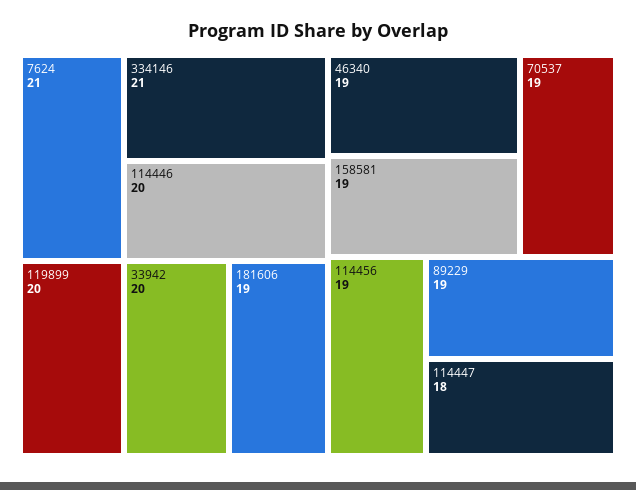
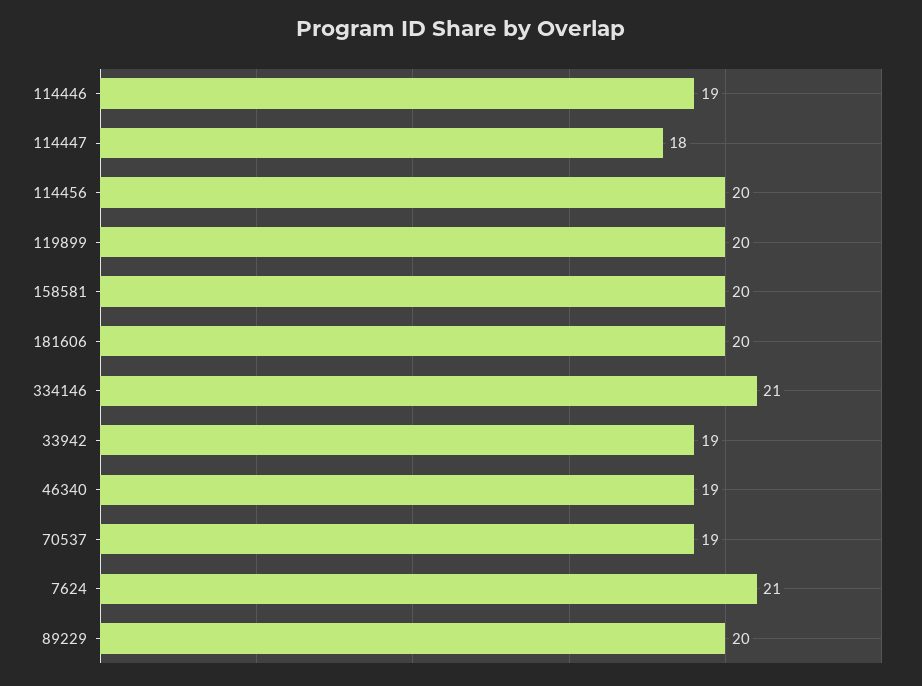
  {
    "7624": 21,
    "334146": 21,
-   "114446": 20,
+   "114446": 19,
    "119899": 20,
-   "33942": 20,
+   "33942": 19,
-   "181606": 19,
+   "181606": 20,
    "46340": 19,
-   "158581": 19,
+   "158581": 20,
    "70537": 19,
-   "114456": 19,
+   "114456": 20,
-   "89229": 19,
+   "89229": 20,
    "114447": 18
  }

